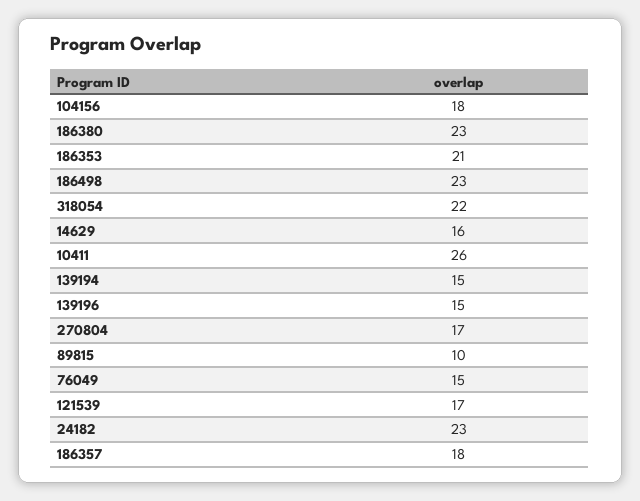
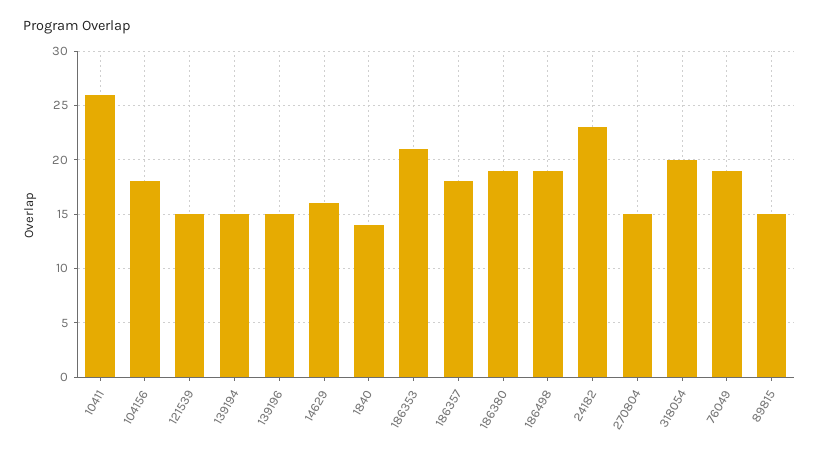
  {
    "104156": 18,
-   "186380": 23,
+   "186380": 19,
    "186353": 21,
-   "186498": 23,
+   "186498": 19,
-   "318054": 22,
+   "318054": 20,
    "14629": 16,
    "10411": 26,
    "139194": 15,
    "139196": 15,
-   "270804": 17,
+   "270804": 15,
-   "89815": 10,
+   "89815": 15,
-   "76049": 15,
+   "76049": 19,
-   "121539": 17,
+   "121539": 15,
    "24182": 23,
-   "186357": 18
+   "186357": 18,
+   "1840": 14
  }

